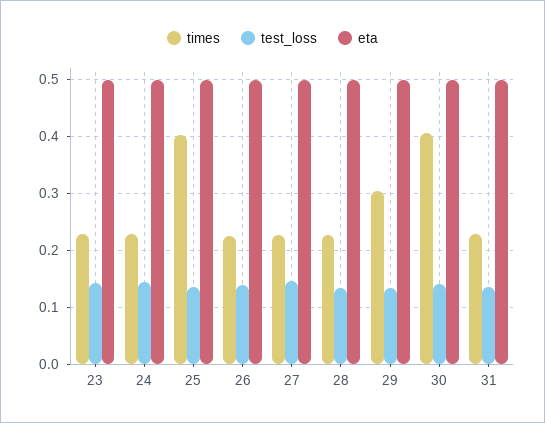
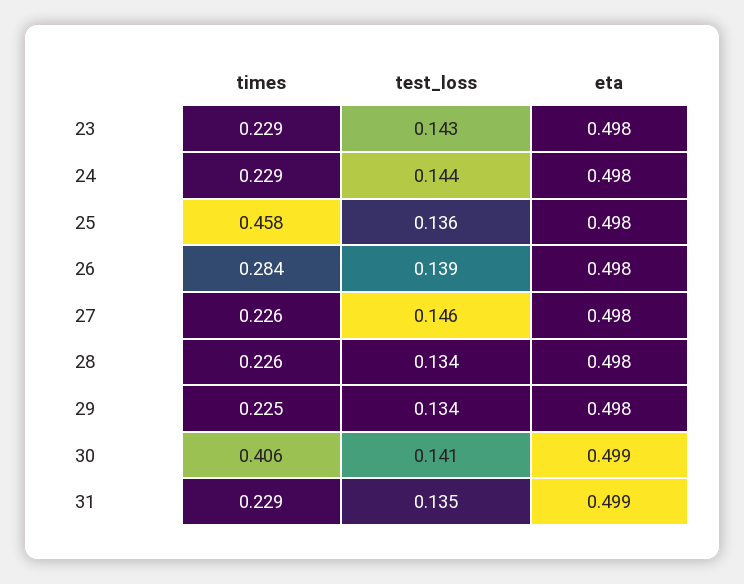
  {
    "times": {
      "23": 0.229,
      "24": 0.229,
-     "25": 0.4,
+     "25": 0.458,
-     "26": 0.22,
+     "26": 0.284,
      "27": 0.226,
      "28": 0.226,
-     "29": 0.3,
+     "29": 0.225,
      "30": 0.406,
      "31": 0.229
    },
    "test_loss": {
      "23": 0.143,
      "24": 0.144,
      "25": 0.136,
      "26": 0.139,
      "27": 0.146,
      "28": 0.134,
      "29": 0.134,
      "30": 0.141,
      "31": 0.135
    },
    "eta": {
      "23": 0.498,
      "24": 0.498,
      "25": 0.498,
      "26": 0.498,
      "27": 0.498,
      "28": 0.498,
      "29": 0.498,
      "30": 0.499,
      "31": 0.499
    }
  }

